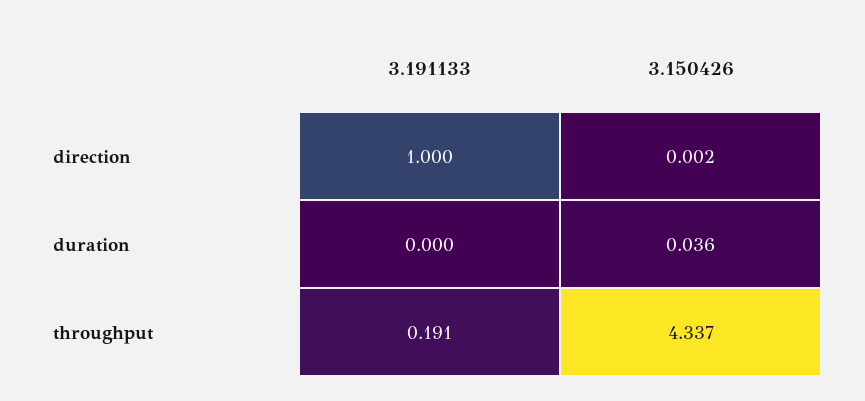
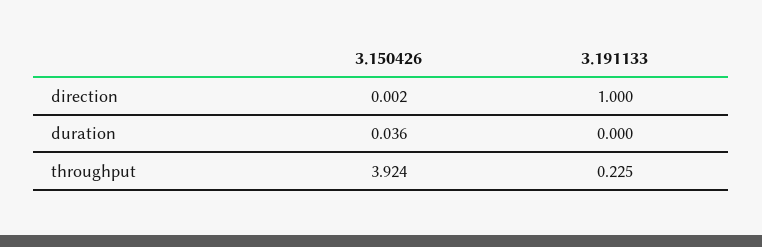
  {
    "3.191133": {
      "direction": 1,
      "duration": 0,
-     "throughput": 0.191
+     "throughput": 0.225
    },
    "3.150426": {
      "direction": 0.002,
      "duration": 0.036,
-     "throughput": 4.337
+     "throughput": 3.924
    }
  }

